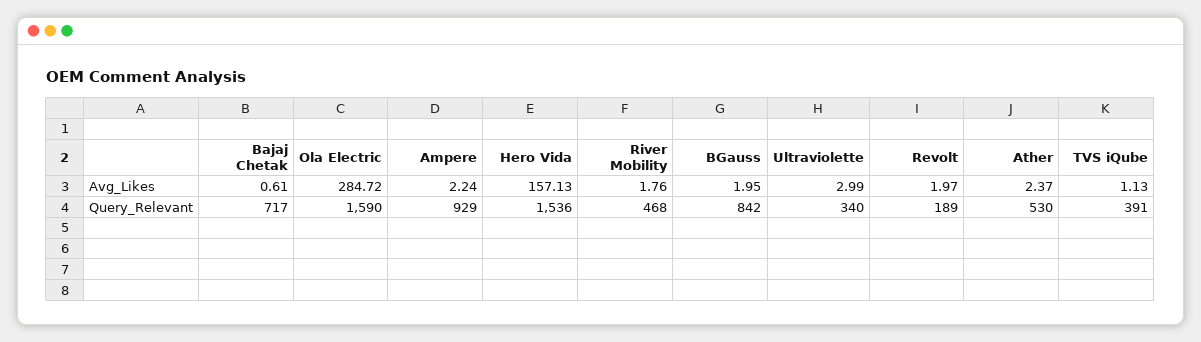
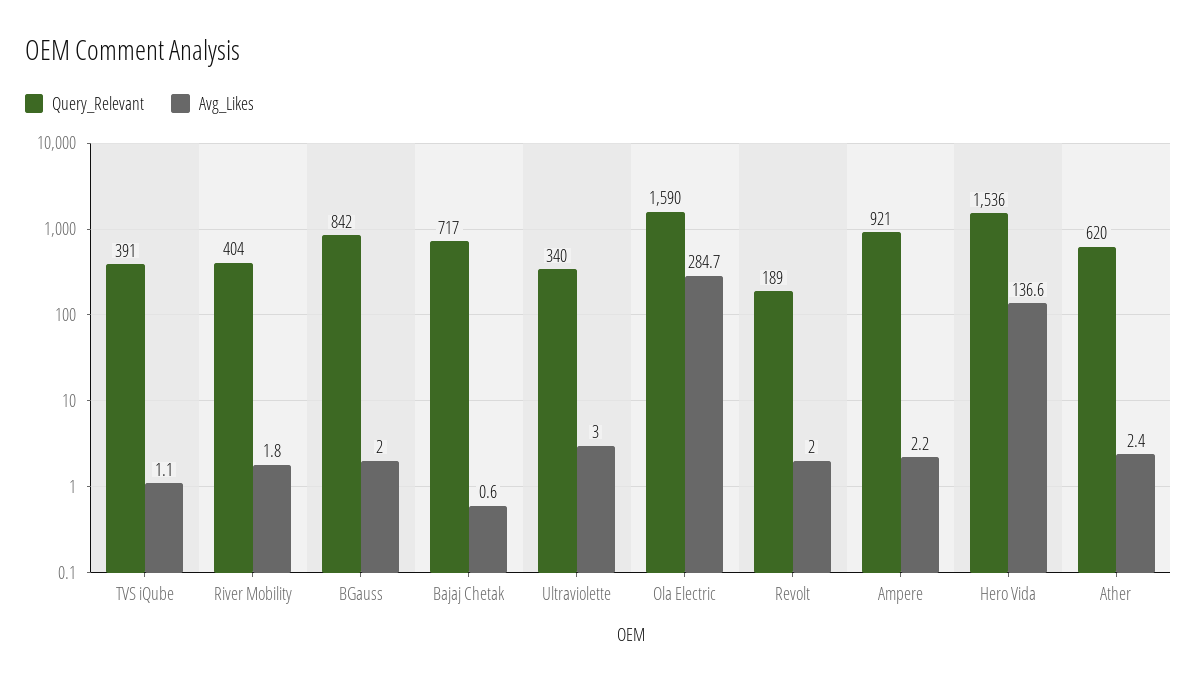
  {
    "Avg_Likes": {
      "Bajaj Chetak": 0.61,
      "Ola Electric": 284.72,
      "Ampere": 2.24,
-     "Hero Vida": 157.13,
+     "Hero Vida": 136.6,
      "River Mobility": 1.76,
      "BGauss": 1.95,
      "Ultraviolette": 2.99,
      "Revolt": 1.97,
      "Ather": 2.37,
      "TVS iQube": 1.13
    },
    "Query_Relevant": {
      "Bajaj Chetak": 717,
      "Ola Electric": 1590,
-     "Ampere": 929,
+     "Ampere": 921,
      "Hero Vida": 1536,
-     "River Mobility": 468,
+     "River Mobility": 404,
      "BGauss": 842,
      "Ultraviolette": 340,
      "Revolt": 189,
-     "Ather": 530,
+     "Ather": 620,
      "TVS iQube": 391
    }
  }

